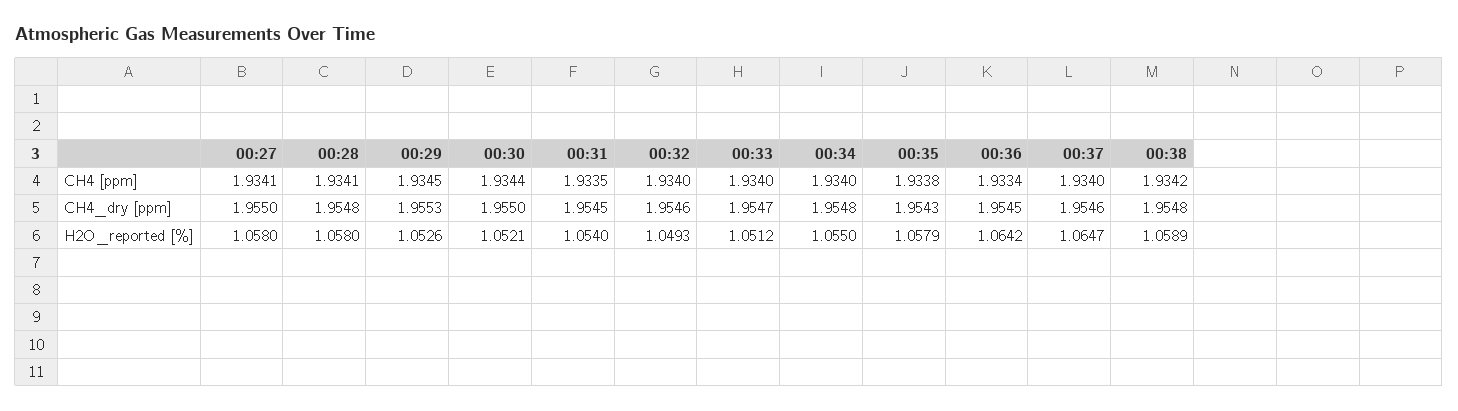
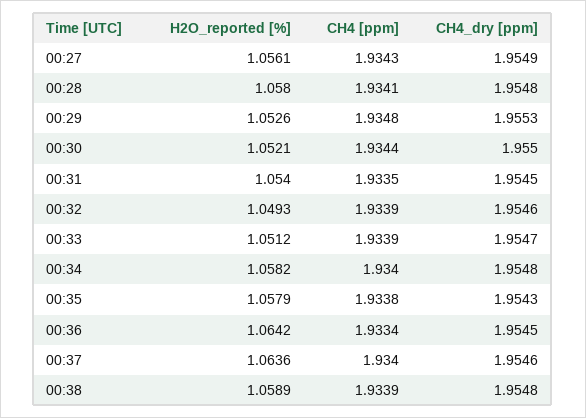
  {
    "00:27": {
-     "CH4 [ppm]": 1.9341,
+     "CH4 [ppm]": 1.9343,
-     "CH4_dry [ppm]": 1.955,
+     "CH4_dry [ppm]": 1.9549,
-     "H2O_reported [%]": 1.058
+     "H2O_reported [%]": 1.0561
    },
    "00:28": {
      "CH4 [ppm]": 1.9341,
      "CH4_dry [ppm]": 1.9548,
      "H2O_reported [%]": 1.058
    },
    "00:29": {
-     "CH4 [ppm]": 1.9345,
+     "CH4 [ppm]": 1.9348,
      "CH4_dry [ppm]": 1.9553,
      "H2O_reported [%]": 1.0526
    },
    "00:30": {
      "CH4 [ppm]": 1.9344,
      "CH4_dry [ppm]": 1.955,
      "H2O_reported [%]": 1.0521
    },
    "00:31": {
      "CH4 [ppm]": 1.9335,
      "CH4_dry [ppm]": 1.9545,
      "H2O_reported [%]": 1.054
    },
    "00:32": {
-     "CH4 [ppm]": 1.934,
+     "CH4 [ppm]": 1.9339,
      "CH4_dry [ppm]": 1.9546,
      "H2O_reported [%]": 1.0493
    },
    "00:33": {
-     "CH4 [ppm]": 1.934,
+     "CH4 [ppm]": 1.9339,
      "CH4_dry [ppm]": 1.9547,
      "H2O_reported [%]": 1.0512
    },
    "00:34": {
      "CH4 [ppm]": 1.934,
      "CH4_dry [ppm]": 1.9548,
-     "H2O_reported [%]": 1.055
+     "H2O_reported [%]": 1.0582
    },
    "00:35": {
      "CH4 [ppm]": 1.9338,
      "CH4_dry [ppm]": 1.9543,
      "H2O_reported [%]": 1.0579
    },
    "00:36": {
      "CH4 [ppm]": 1.9334,
      "CH4_dry [ppm]": 1.9545,
      "H2O_reported [%]": 1.0642
    },
    "00:37": {
      "CH4 [ppm]": 1.934,
      "CH4_dry [ppm]": 1.9546,
-     "H2O_reported [%]": 1.0647
+     "H2O_reported [%]": 1.0636
    },
    "00:38": {
-     "CH4 [ppm]": 1.9342,
+     "CH4 [ppm]": 1.9339,
      "CH4_dry [ppm]": 1.9548,
      "H2O_reported [%]": 1.0589
    }
  }

